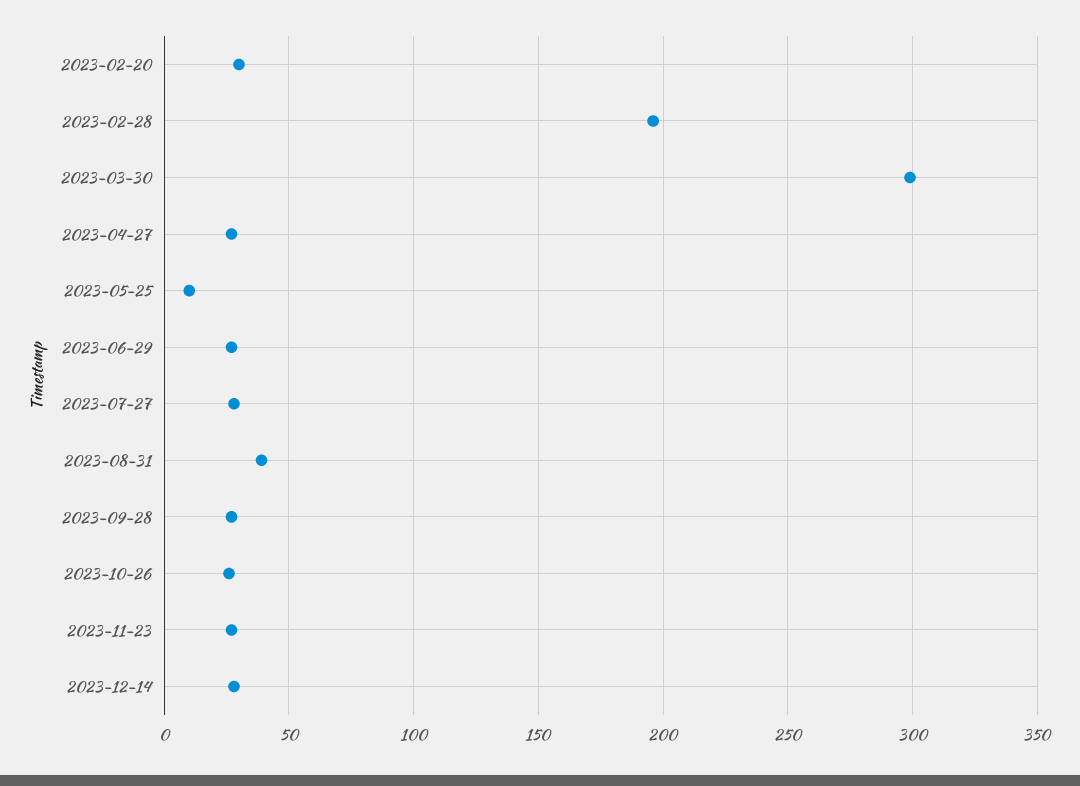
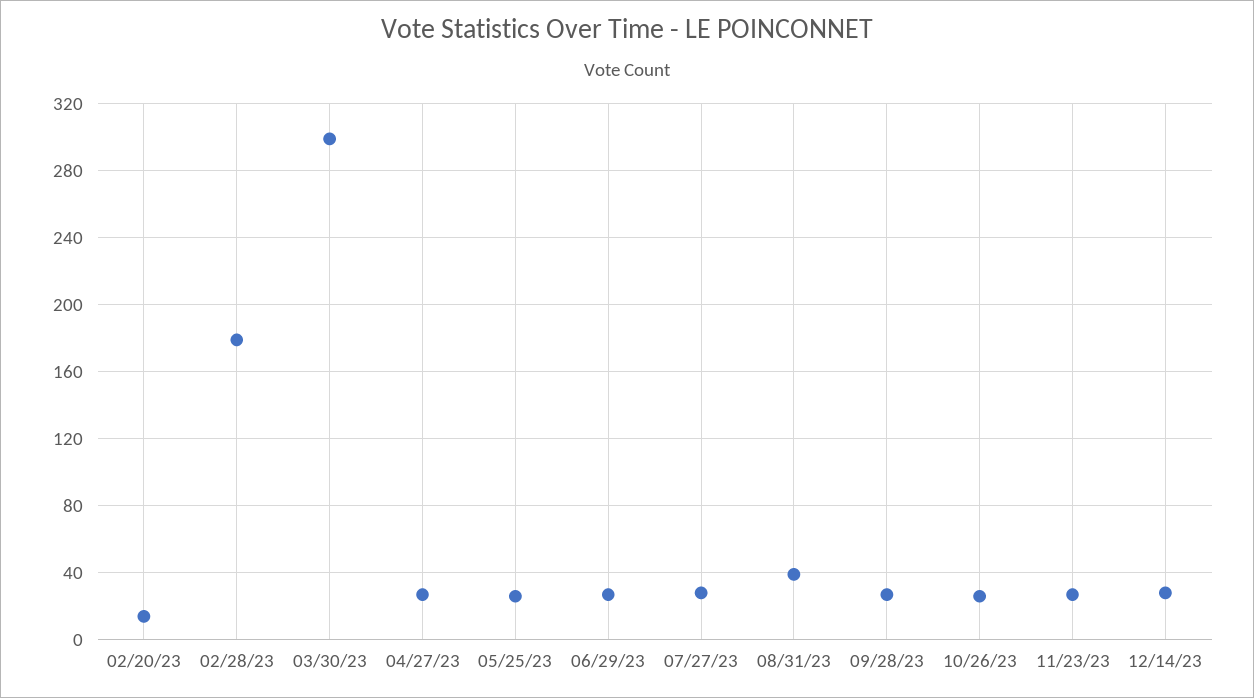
  {
-   "2023-02-20": 30,
+   "2023-02-20": 15,
-   "2023-02-28": 195,
+   "2023-02-28": 180,
    "2023-03-30": 300,
    "2023-04-27": 25,
-   "2023-05-25": 10,
+   "2023-05-25": 25,
    "2023-06-29": 25,
    "2023-07-27": 30,
    "2023-08-31": 40,
    "2023-09-28": 25,
    "2023-10-26": 25,
    "2023-11-23": 25,
    "2023-12-14": 30
  }

